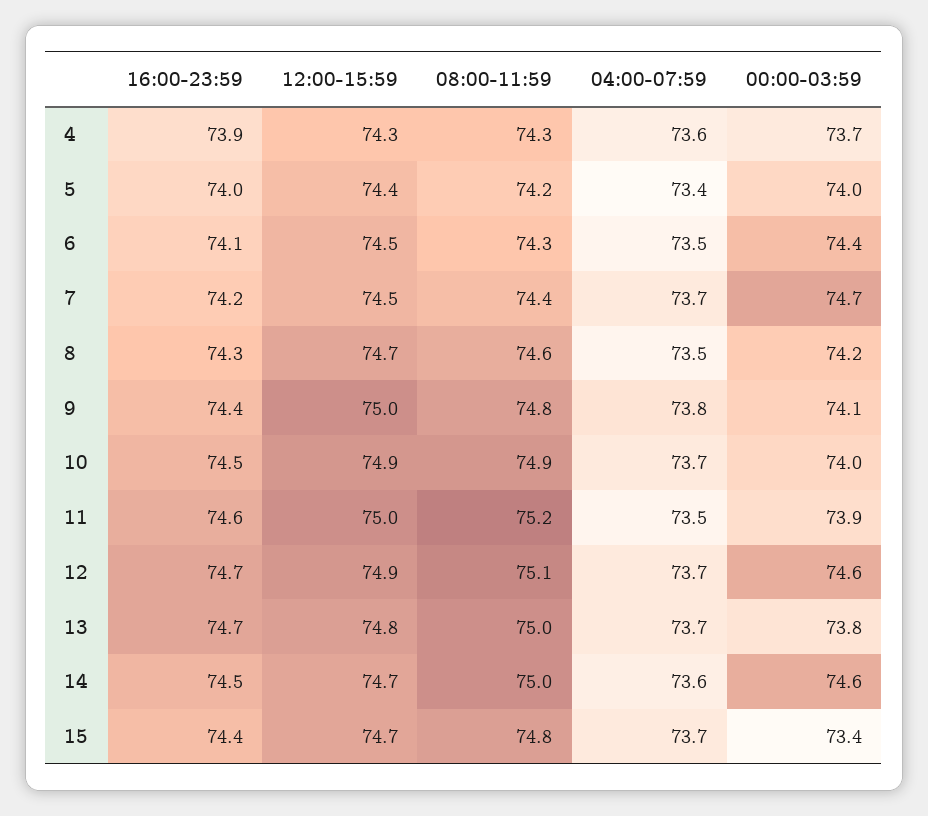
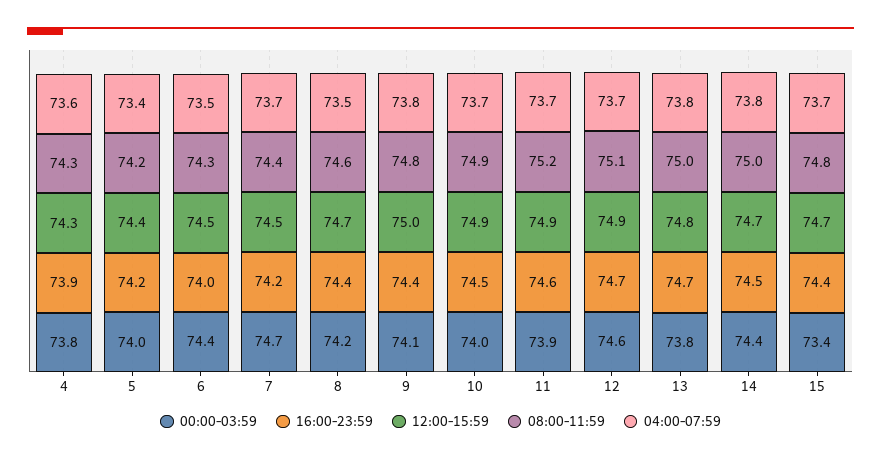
  {
    "16:00-23:59": {
      "4": 73.9,
-     "5": 74,
+     "5": 74.2,
-     "6": 74.1,
+     "6": 74,
      "7": 74.2,
-     "8": 74.3,
+     "8": 74.4,
      "9": 74.4,
      "10": 74.5,
      "11": 74.6,
      "12": 74.7,
      "13": 74.7,
      "14": 74.5,
      "15": 74.4
    },
    "12:00-15:59": {
      "4": 74.3,
      "5": 74.4,
      "6": 74.5,
      "7": 74.5,
      "8": 74.7,
      "9": 75,
      "10": 74.9,
-     "11": 75,
+     "11": 74.9,
      "12": 74.9,
      "13": 74.8,
      "14": 74.7,
      "15": 74.7
    },
    "08:00-11:59": {
      "4": 74.3,
      "5": 74.2,
      "6": 74.3,
      "7": 74.4,
      "8": 74.6,
      "9": 74.8,
      "10": 74.9,
      "11": 75.2,
      "12": 75.1,
      "13": 75,
      "14": 75,
      "15": 74.8
    },
    "04:00-07:59": {
      "4": 73.6,
      "5": 73.4,
      "6": 73.5,
      "7": 73.7,
      "8": 73.5,
      "9": 73.8,
      "10": 73.7,
-     "11": 73.5,
+     "11": 73.7,
      "12": 73.7,
-     "13": 73.7,
+     "13": 73.8,
-     "14": 73.6,
+     "14": 73.8,
      "15": 73.7
    },
    "00:00-03:59": {
-     "4": 73.7,
+     "4": 73.8,
      "5": 74,
      "6": 74.4,
      "7": 74.7,
      "8": 74.2,
      "9": 74.1,
      "10": 74,
      "11": 73.9,
      "12": 74.6,
      "13": 73.8,
-     "14": 74.6,
+     "14": 74.4,
      "15": 73.4
    }
  }

